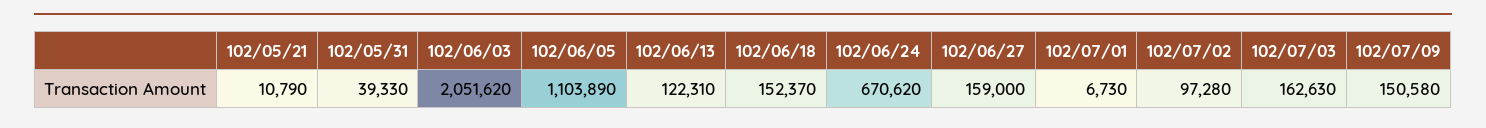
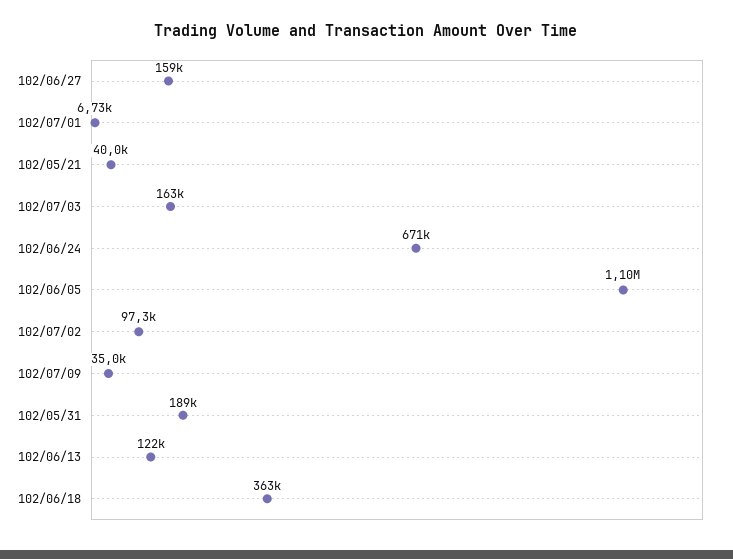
  {
-   "102/05/21": 10790,
+   "102/05/21": 40000,
-   "102/05/31": 39330,
+   "102/05/31": 189000,
-   "102/06/03": 2051620,
    "102/06/05": 1103890,
    "102/06/13": 122310,
-   "102/06/18": 152370,
+   "102/06/18": 363000,
    "102/06/24": 670620,
    "102/06/27": 159000,
    "102/07/01": 6730,
    "102/07/02": 97280,
    "102/07/03": 162630,
-   "102/07/09": 150580
+   "102/07/09": 35000
  }

